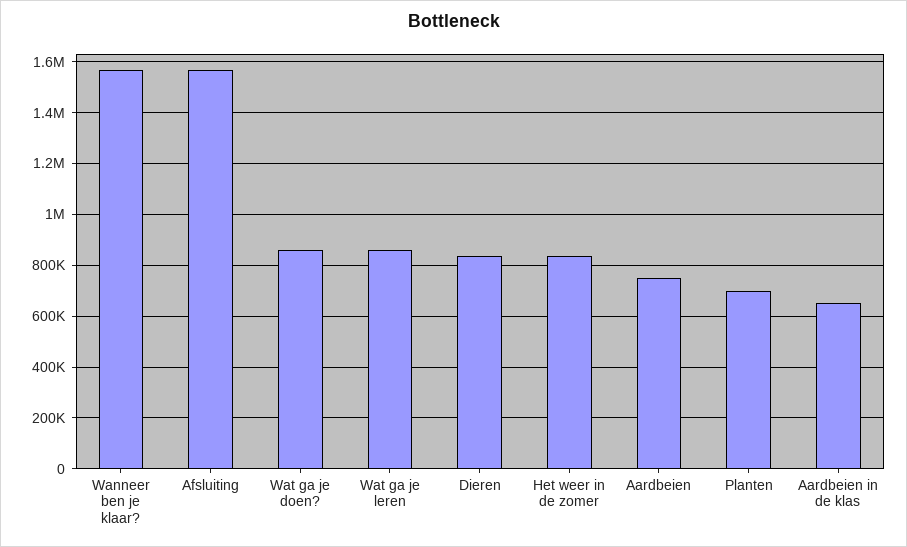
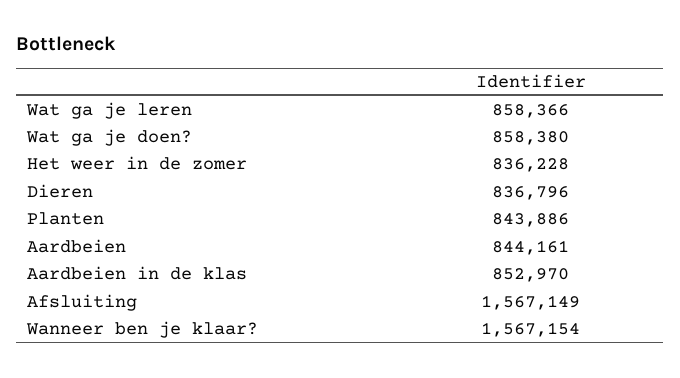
  {
    "Wanneer ben je klaar?": 1567154,
    "Afsluiting": 1567149,
    "Wat ga je doen?": 858380,
    "Wat ga je leren": 858366,
    "Dieren": 836796,
    "Het weer in de zomer": 836228,
-   "Aardbeien": 750000,
+   "Aardbeien": 844161,
-   "Planten": 700000,
+   "Planten": 843886,
-   "Aardbeien in de klas": 650000
+   "Aardbeien in de klas": 852970
  }

